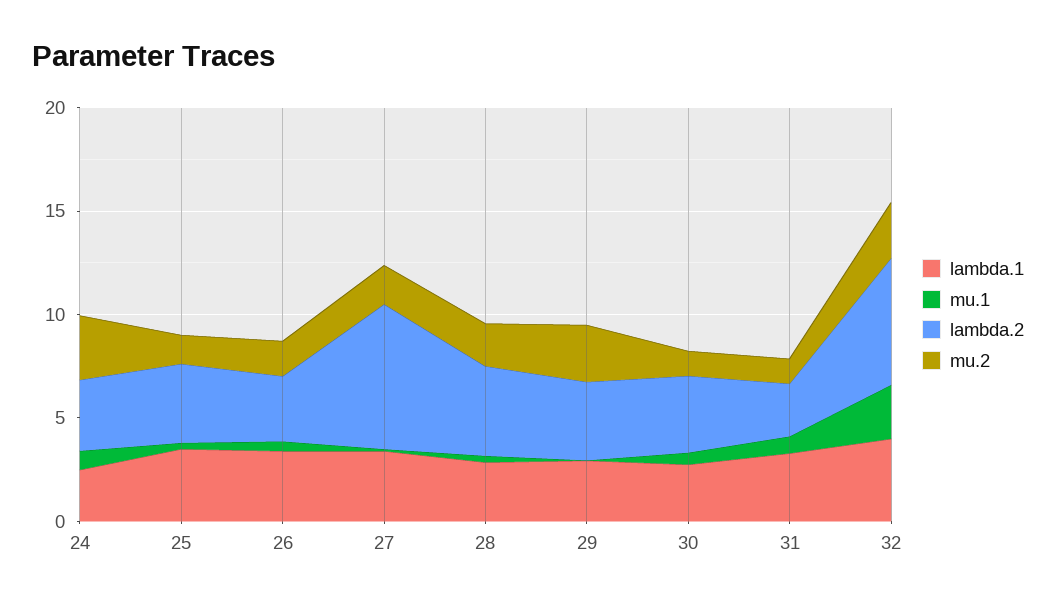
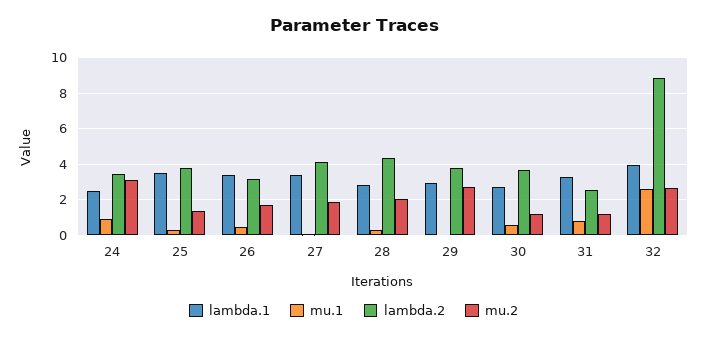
  {
    "lambda.1": {
      "24": 2.5,
      "25": 3.5,
      "26": 3.5,
      "27": 3.5,
      "28": 3,
      "29": 3,
      "30": 2.5,
      "31": 3.5,
      "32": 4
    },
    "mu.1": {
      "24": 1,
      "25": 0.5,
      "26": 0.5,
      "27": 0,
      "28": 0.5,
      "29": 0,
      "30": 0.5,
      "31": 1,
      "32": 2.5
    },
    "lambda.2": {
      "24": 3.5,
      "25": 4,
      "26": 3,
-     "27": 7,
+     "27": 4,
      "28": 4.5,
      "29": 4,
      "30": 3.5,
      "31": 2.5,
-     "32": 6
+     "32": 9
    },
    "mu.2": {
      "24": 3,
      "25": 1.5,
      "26": 1.5,
      "27": 2,
      "28": 2,
      "29": 2.5,
      "30": 1,
      "31": 1,
      "32": 2.5
    }
  }

